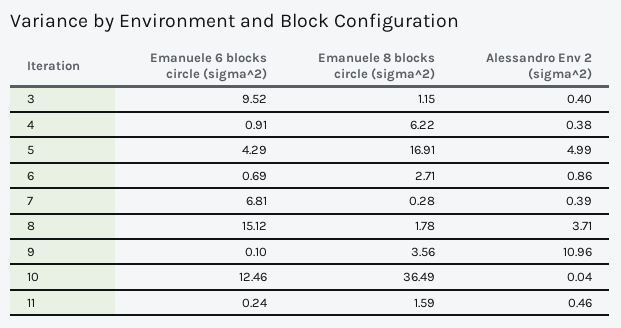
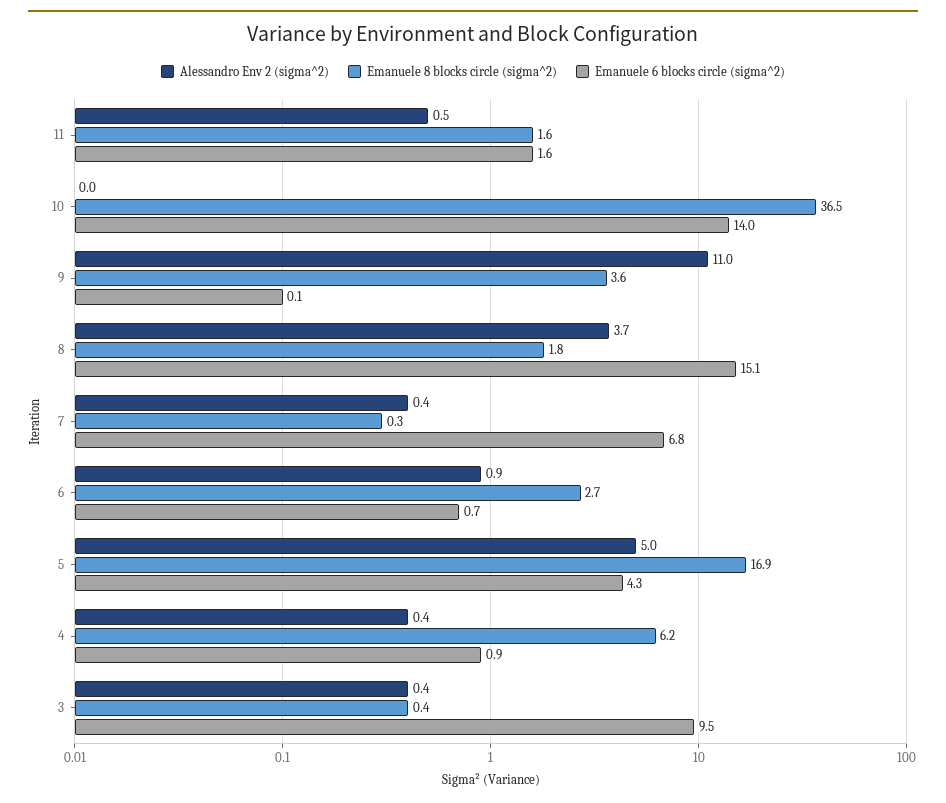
  {
    "Emanuele 6 blocks circle (sigma^2)": {
      "3": 9.52,
      "4": 0.91,
      "5": 4.29,
      "6": 0.69,
      "7": 6.81,
      "8": 15.12,
      "9": 0.1,
-     "10": 12.46,
+     "10": 14,
-     "11": 0.24
+     "11": 1.6
    },
    "Emanuele 8 blocks circle (sigma^2)": {
-     "3": 1.15,
+     "3": 0.4,
      "4": 6.22,
      "5": 16.91,
      "6": 2.71,
      "7": 0.28,
      "8": 1.78,
      "9": 3.56,
      "10": 36.49,
      "11": 1.59
    },
    "Alessandro Env 2 (sigma^2)": {
      "3": 0.4,
      "4": 0.38,
      "5": 4.99,
      "6": 0.86,
      "7": 0.39,
      "8": 3.71,
      "9": 10.96,
      "10": 0.04,
      "11": 0.46
    }
  }

